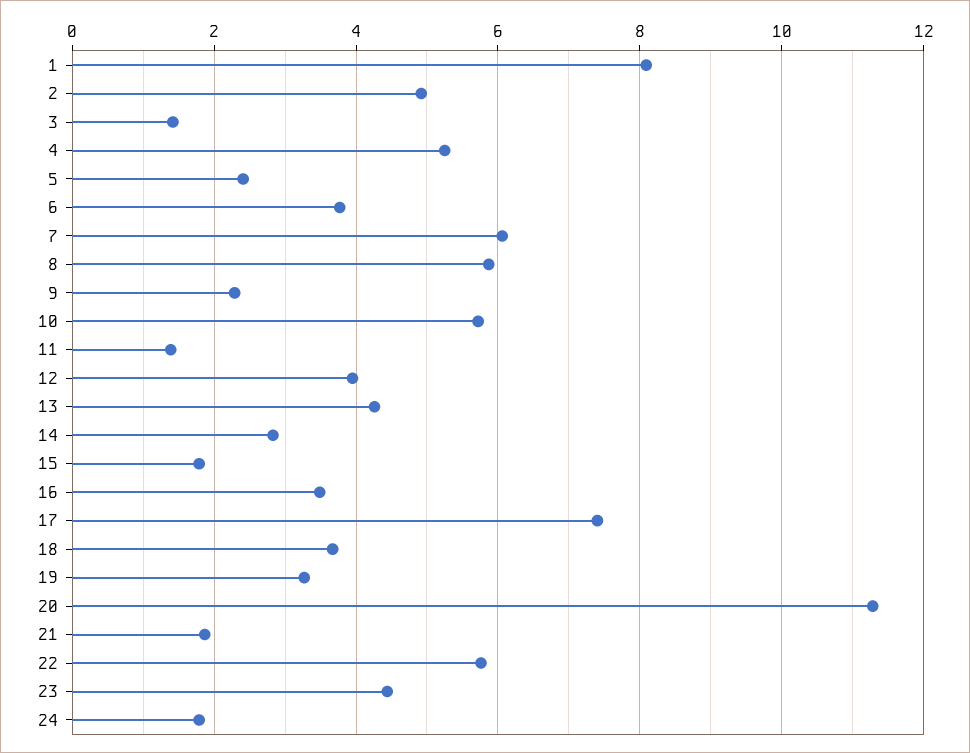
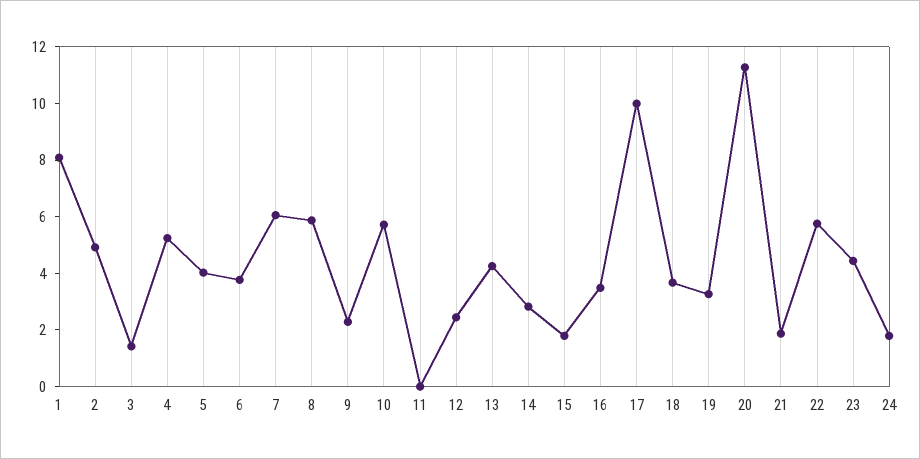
  {
    "1": 8,
    "2": 5,
    "3": 1.4,
    "4": 5.2,
-   "5": 2.4,
+   "5": 4,
    "6": 3.8,
    "7": 6,
    "8": 5.8,
    "9": 2.2,
    "10": 5.8,
-   "11": 1.4,
+   "11": 0,
-   "12": 4,
+   "12": 2.5,
    "13": 4.2,
    "14": 2.8,
    "15": 1.8,
    "16": 3.4,
-   "17": 7.4,
+   "17": 10,
    "18": 3.6,
    "19": 3.2,
    "20": 11.2,
    "21": 1.8,
    "22": 5.8,
    "23": 4.4,
    "24": 1.8
  }

